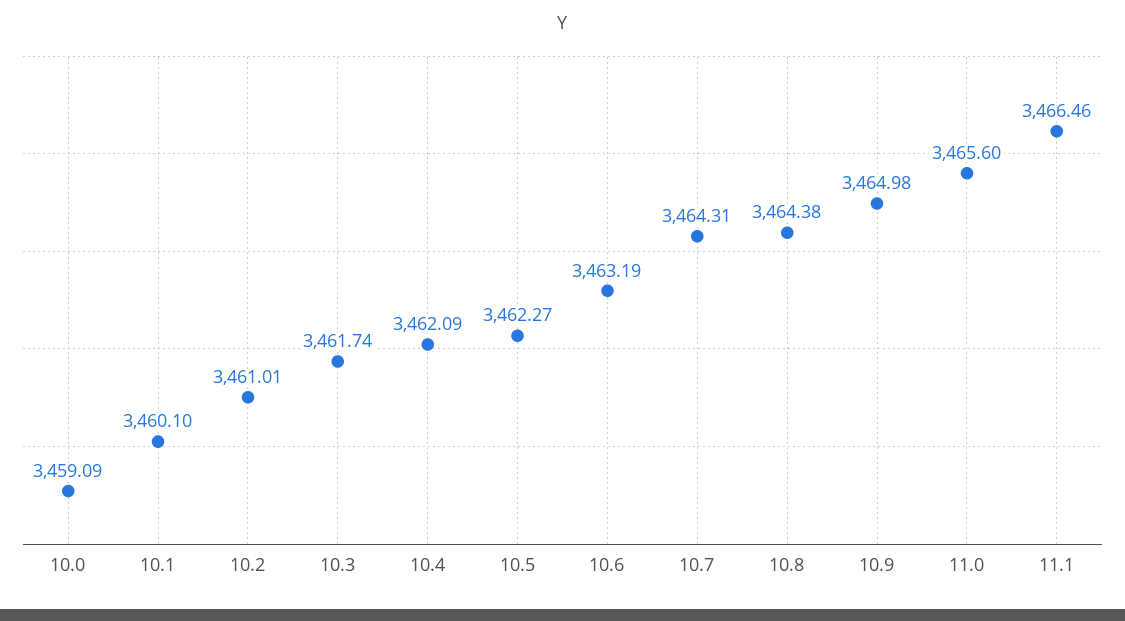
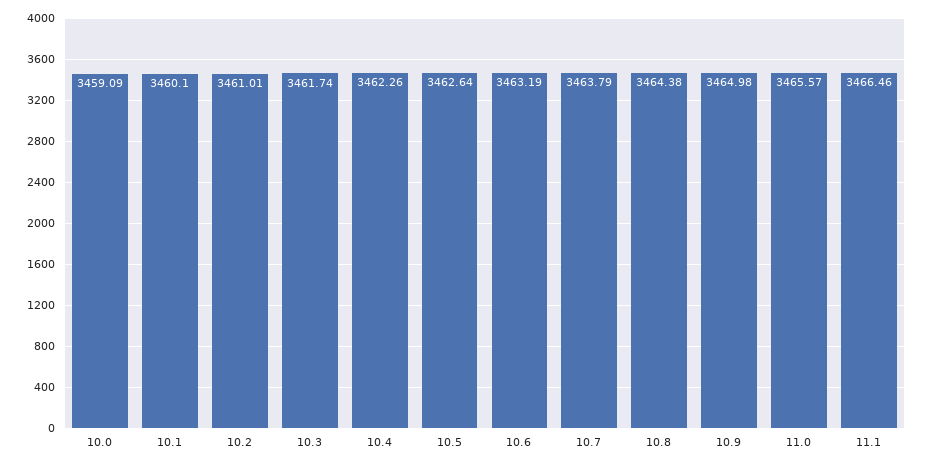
  {
    "10.0": 3459.09,
    "10.1": 3460.1,
    "10.2": 3461.01,
    "10.3": 3461.74,
-   "10.4": 3462.09,
+   "10.4": 3462.26,
-   "10.5": 3462.27,
+   "10.5": 3462.64,
    "10.6": 3463.19,
-   "10.7": 3464.31,
+   "10.7": 3463.79,
    "10.8": 3464.38,
    "10.9": 3464.98,
-   "11.0": 3465.6,
+   "11.0": 3465.57,
    "11.1": 3466.46
  }

